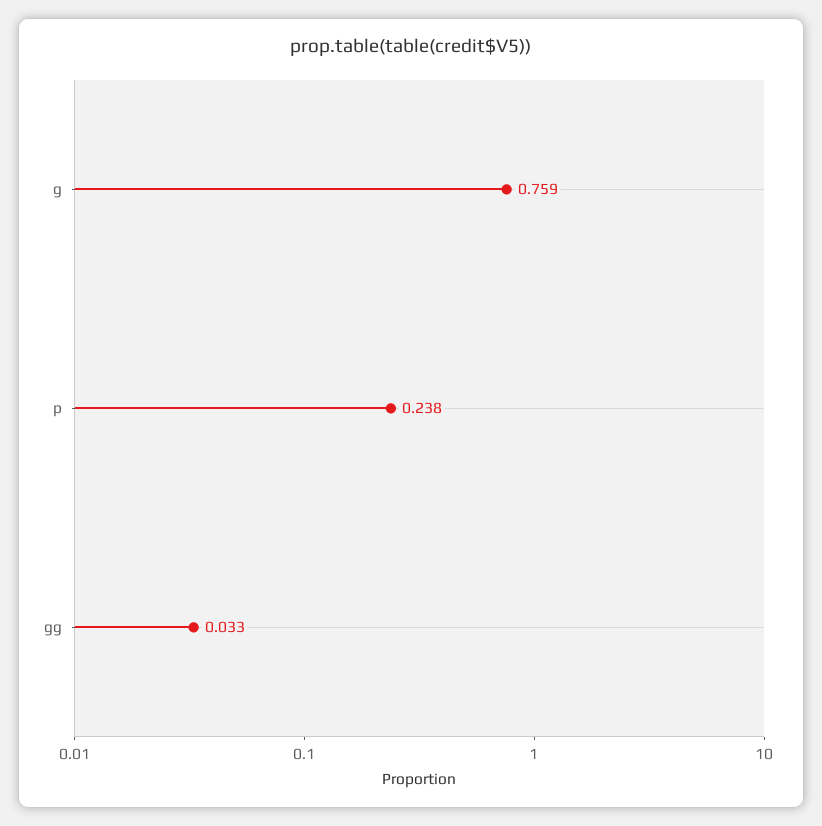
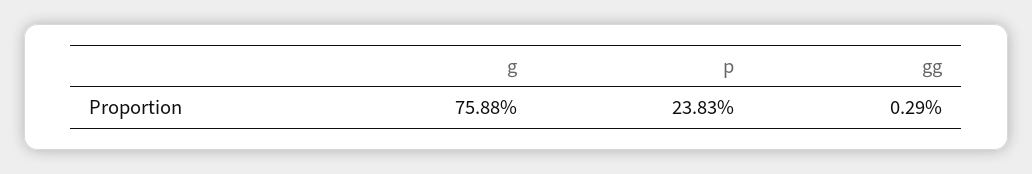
  {
    "g": 0.7588,
    "p": 0.2383,
-   "gg": 0.033
+   "gg": 0.0029
  }

